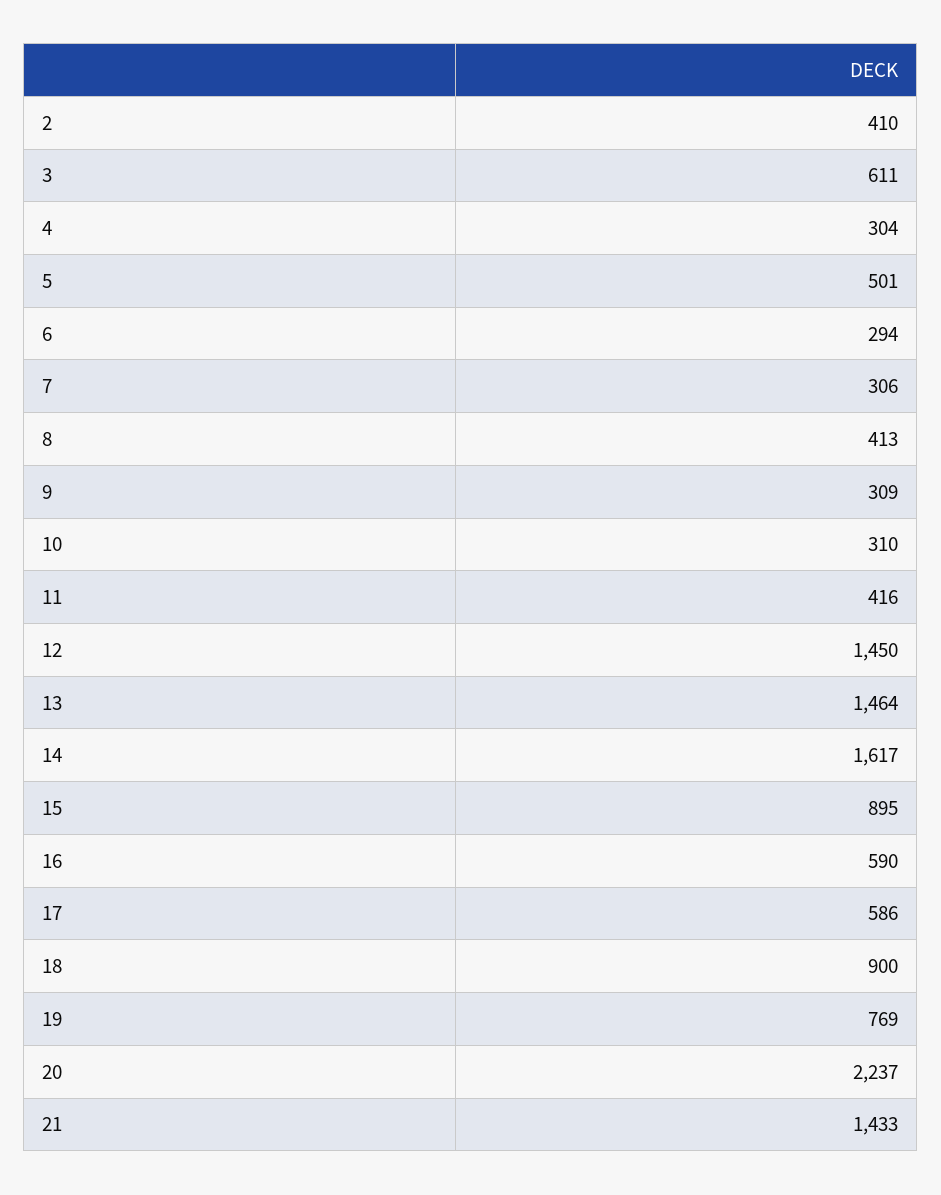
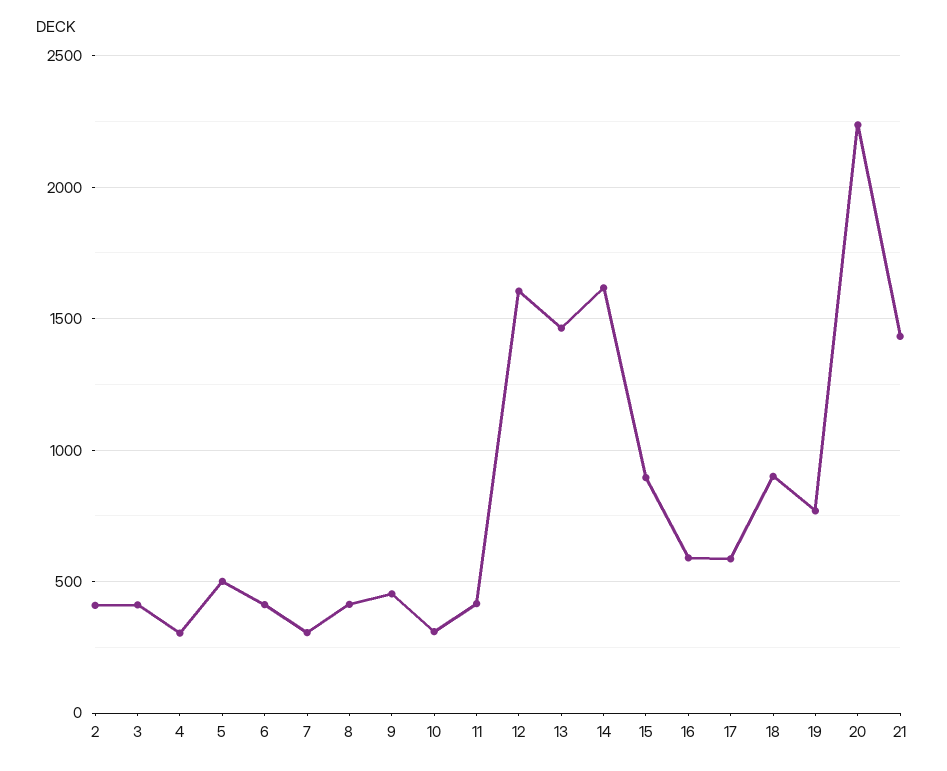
  {
    "2": 410,
-   "3": 611,
+   "3": 400,
    "4": 304,
    "5": 501,
-   "6": 294,
+   "6": 400,
    "7": 306,
    "8": 413,
-   "9": 309,
+   "9": 450,
    "10": 310,
    "11": 416,
-   "12": 1450,
+   "12": 1600,
    "13": 1464,
    "14": 1617,
    "15": 895,
    "16": 590,
    "17": 586,
    "18": 900,
    "19": 769,
    "20": 2237,
    "21": 1433
  }

